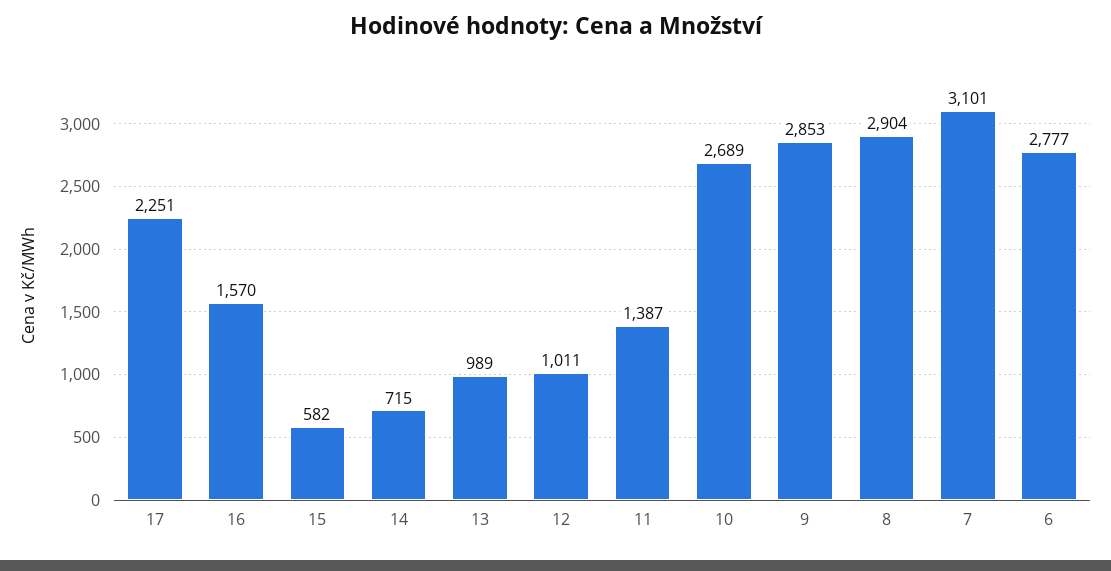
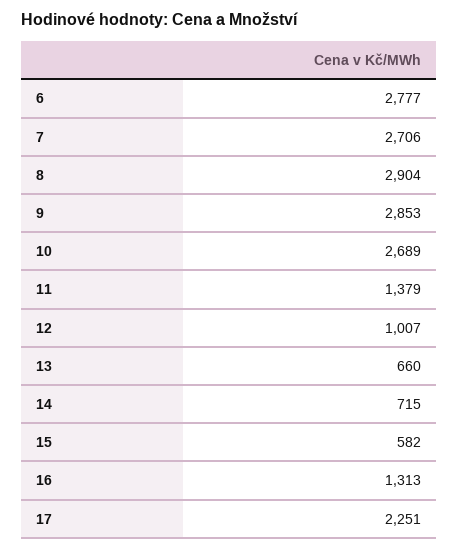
  {
    "17": 2251,
-   "16": 1570,
+   "16": 1313,
    "15": 582,
    "14": 715,
-   "13": 989,
+   "13": 660,
-   "12": 1011,
+   "12": 1007,
-   "11": 1387,
+   "11": 1379,
    "10": 2689,
    "9": 2853,
    "8": 2904,
-   "7": 3101,
+   "7": 2706,
    "6": 2777
  }

